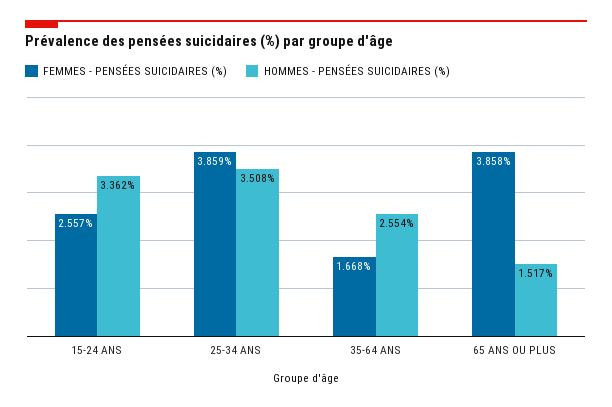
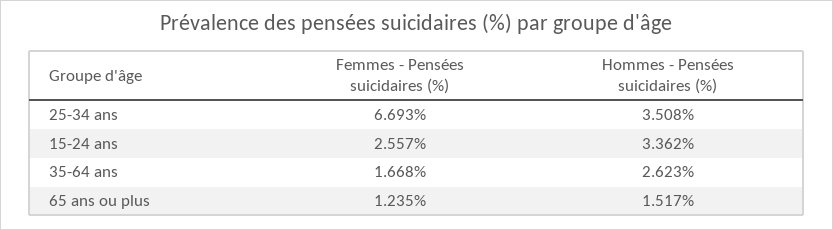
  {
    "FEMMES - PENSÉES SUICIDAIRES (%)": {
      "15-24 ANS": 2.557,
-     "25-34 ANS": 3.859,
+     "25-34 ANS": 6.693,
      "35-64 ANS": 1.668,
-     "65 ANS OU PLUS": 3.858
+     "65 ANS OU PLUS": 1.235
    },
    "HOMMES - PENSÉES SUICIDAIRES (%)": {
      "15-24 ANS": 3.362,
      "25-34 ANS": 3.508,
-     "35-64 ANS": 2.554,
+     "35-64 ANS": 2.623,
      "65 ANS OU PLUS": 1.517
    }
  }

